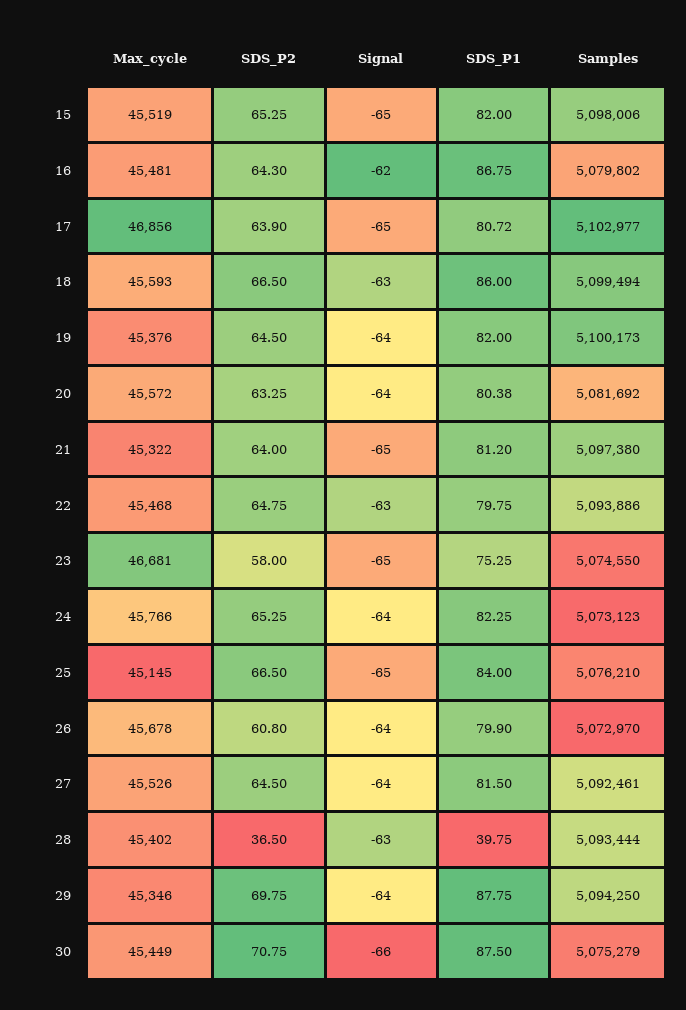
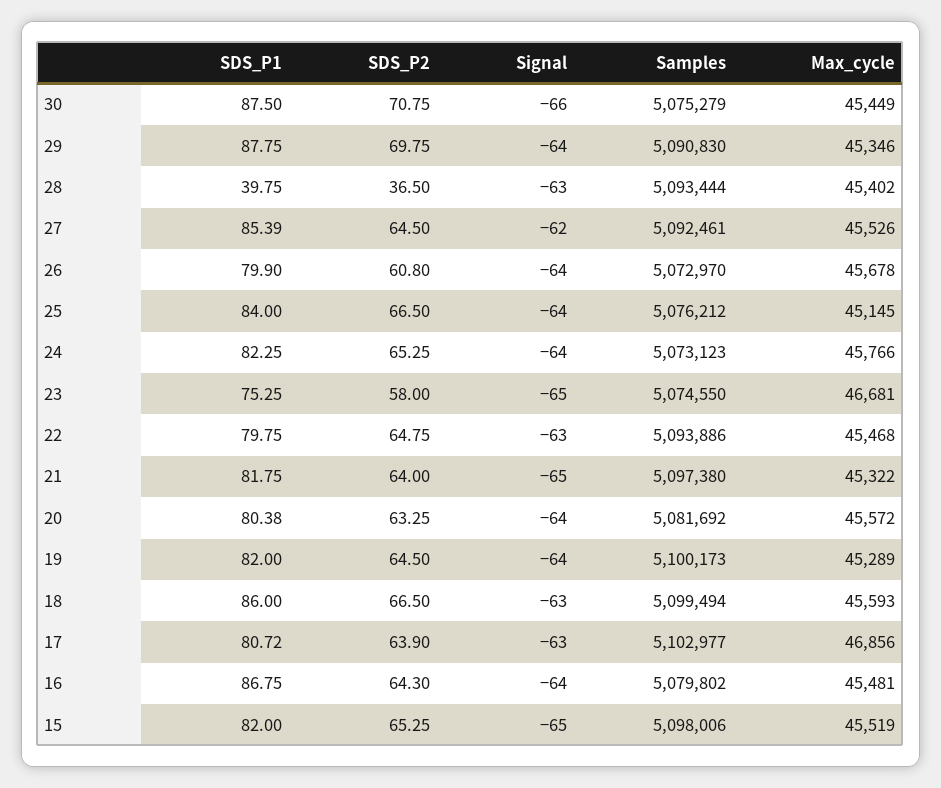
  {
    "Max_cycle": {
      "15": 45519,
      "16": 45481,
      "17": 46856,
      "18": 45593,
-     "19": 45376,
+     "19": 45289,
      "20": 45572,
      "21": 45322,
      "22": 45468,
      "23": 46681,
      "24": 45766,
      "25": 45145,
      "26": 45678,
      "27": 45526,
      "28": 45402,
      "29": 45346,
      "30": 45449
    },
    "SDS_P2": {
      "15": 65.25,
      "16": 64.3,
      "17": 63.9,
      "18": 66.5,
      "19": 64.5,
      "20": 63.25,
      "21": 64,
      "22": 64.75,
      "23": 58,
      "24": 65.25,
      "25": 66.5,
      "26": 60.8,
      "27": 64.5,
      "28": 36.5,
      "29": 69.75,
      "30": 70.75
    },
    "Signal": {
      "15": -65,
-     "16": -62,
+     "16": -64,
-     "17": -65,
+     "17": -63,
      "18": -63,
      "19": -64,
      "20": -64,
      "21": -65,
      "22": -63,
      "23": -65,
      "24": -64,
-     "25": -65,
+     "25": -64,
      "26": -64,
-     "27": -64,
+     "27": -62,
      "28": -63,
      "29": -64,
      "30": -66
    },
    "SDS_P1": {
      "15": 82,
      "16": 86.75,
      "17": 80.72,
      "18": 86,
      "19": 82,
      "20": 80.38,
-     "21": 81.2,
+     "21": 81.75,
      "22": 79.75,
      "23": 75.25,
      "24": 82.25,
      "25": 84,
      "26": 79.9,
-     "27": 81.5,
+     "27": 85.39,
      "28": 39.75,
      "29": 87.75,
      "30": 87.5
    },
    "Samples": {
      "15": 5098006,
      "16": 5079802,
      "17": 5102977,
      "18": 5099494,
      "19": 5100173,
      "20": 5081692,
      "21": 5097380,
      "22": 5093886,
      "23": 5074550,
      "24": 5073123,
-     "25": 5076210,
+     "25": 5076212,
      "26": 5072970,
      "27": 5092461,
      "28": 5093444,
-     "29": 5094250,
+     "29": 5090830,
      "30": 5075279
    }
  }

